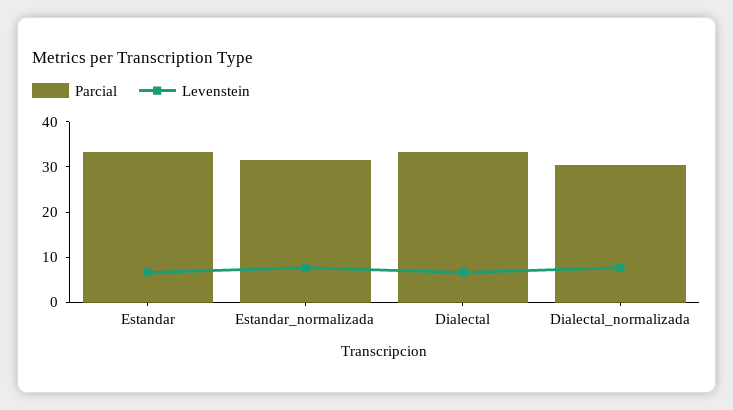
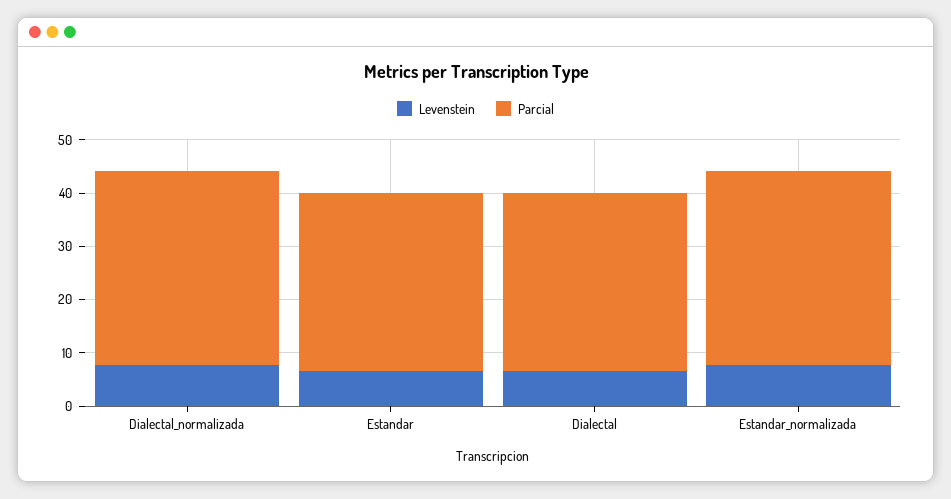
  {
    "Parcial": {
      "Estandar": 34,
-     "Estandar_normalizada": 32,
+     "Estandar_normalizada": 36,
      "Dialectal": 34,
-     "Dialectal_normalizada": 30
+     "Dialectal_normalizada": 36
    },
    "Levenstein": {
      "Estandar": 6,
      "Estandar_normalizada": 8,
      "Dialectal": 6,
      "Dialectal_normalizada": 8
    }
  }

